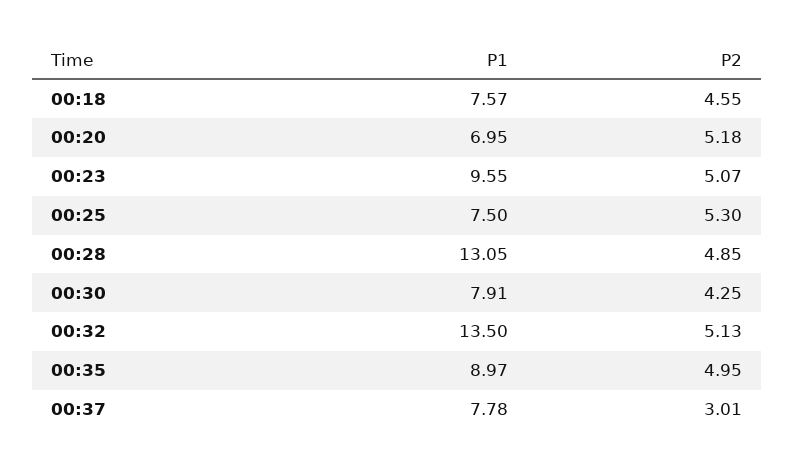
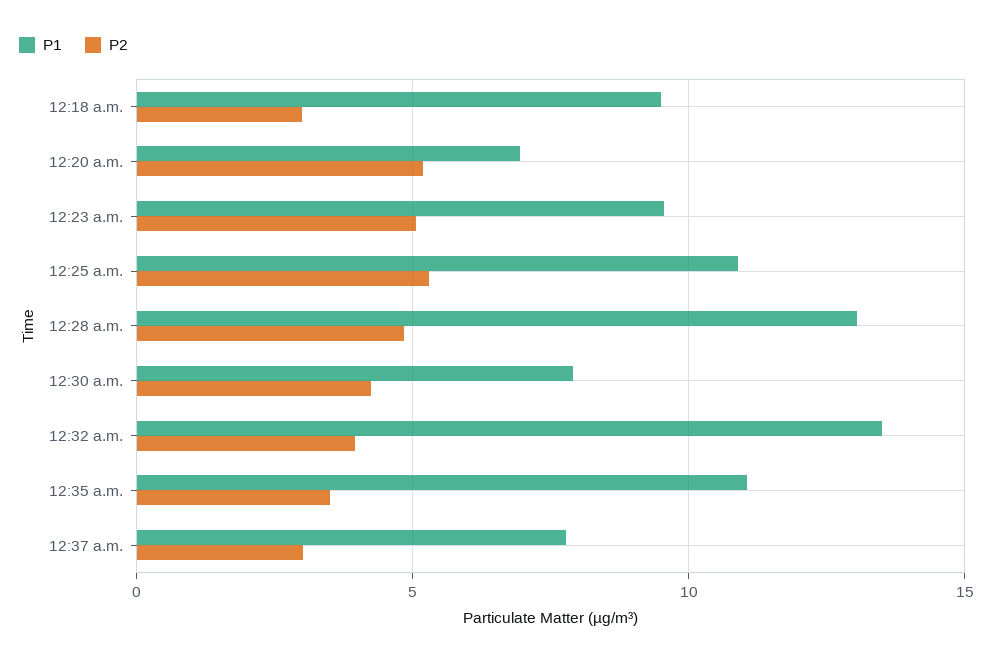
  {
    "P1": {
-     "00:18": 7.57,
+     "00:18": 9.5,
      "00:20": 6.95,
      "00:23": 9.55,
-     "00:25": 7.5,
+     "00:25": 11,
      "00:28": 13.05,
      "00:30": 7.91,
      "00:32": 13.5,
-     "00:35": 8.97,
+     "00:35": 11,
      "00:37": 7.78
    },
    "P2": {
-     "00:18": 4.55,
+     "00:18": 3,
      "00:20": 5.18,
      "00:23": 5.07,
      "00:25": 5.3,
      "00:28": 4.85,
      "00:30": 4.25,
-     "00:32": 5.13,
+     "00:32": 4,
-     "00:35": 4.95,
+     "00:35": 3.5,
      "00:37": 3.01
    }
  }

